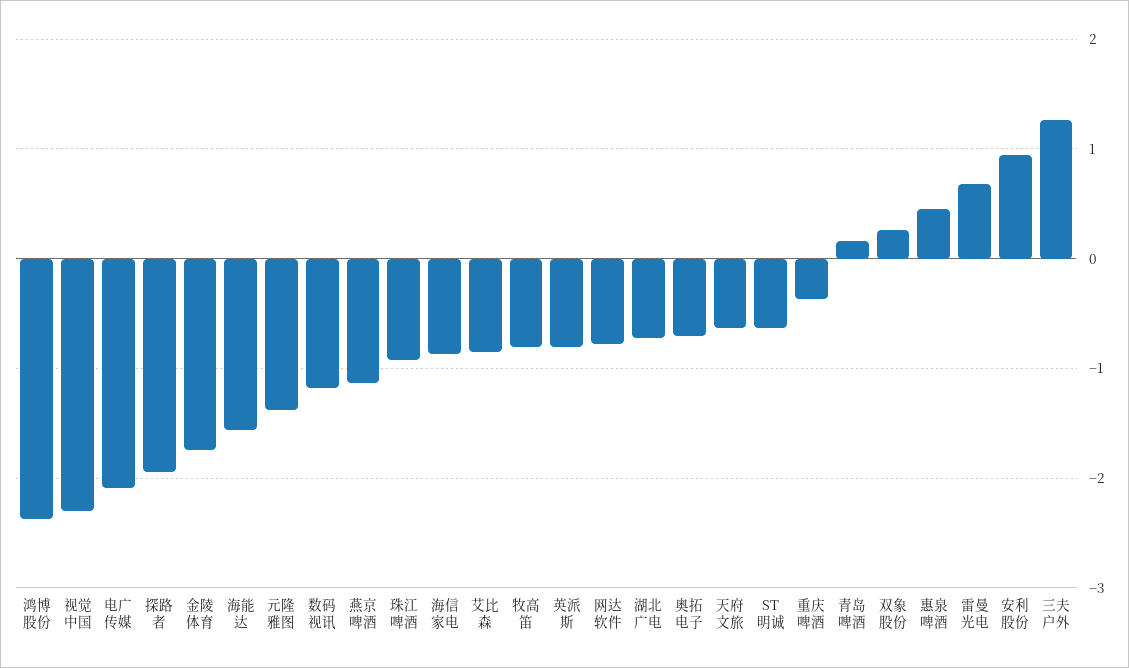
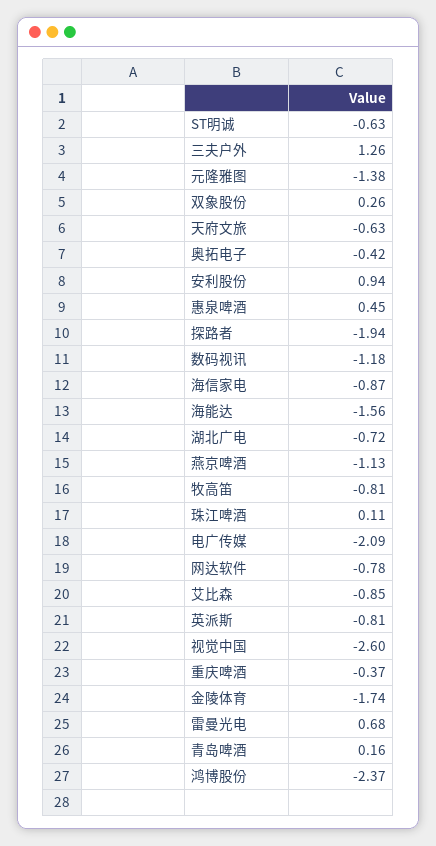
  {
    "鸿博股份": -2.37,
-   "视觉中国": -2.3,
+   "视觉中国": -2.6,
    "电广传媒": -2.09,
    "探路者": -1.94,
    "金陵体育": -1.74,
    "海能达": -1.56,
    "元隆雅图": -1.38,
    "数码视讯": -1.18,
    "燕京啤酒": -1.13,
-   "珠江啤酒": -0.9,
+   "珠江啤酒": 0.11,
    "海信家电": -0.87,
    "艾比森": -0.85,
    "牧高笛": -0.81,
    "英派斯": -0.81,
    "网达软件": -0.78,
    "湖北广电": -0.72,
-   "奥拓电子": -0.7,
+   "奥拓电子": -0.42,
    "天府文旅": -0.63,
    "ST明诚": -0.63,
    "重庆啤酒": -0.37,
    "青岛啤酒": 0.16,
    "双象股份": 0.26,
    "惠泉啤酒": 0.45,
    "雷曼光电": 0.68,
    "安利股份": 0.94,
    "三夫户外": 1.26
  }

